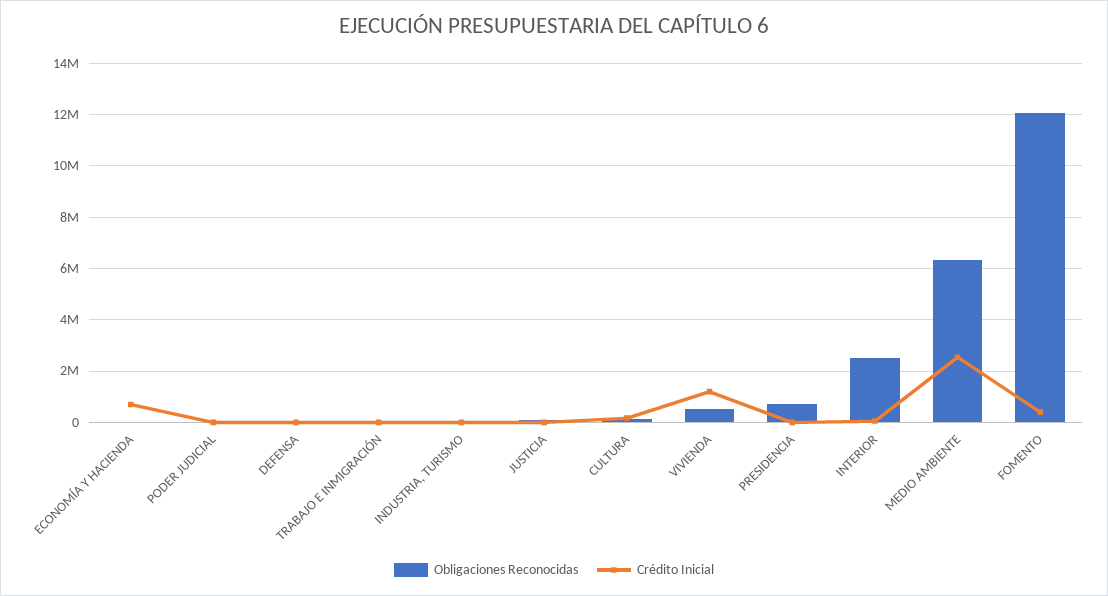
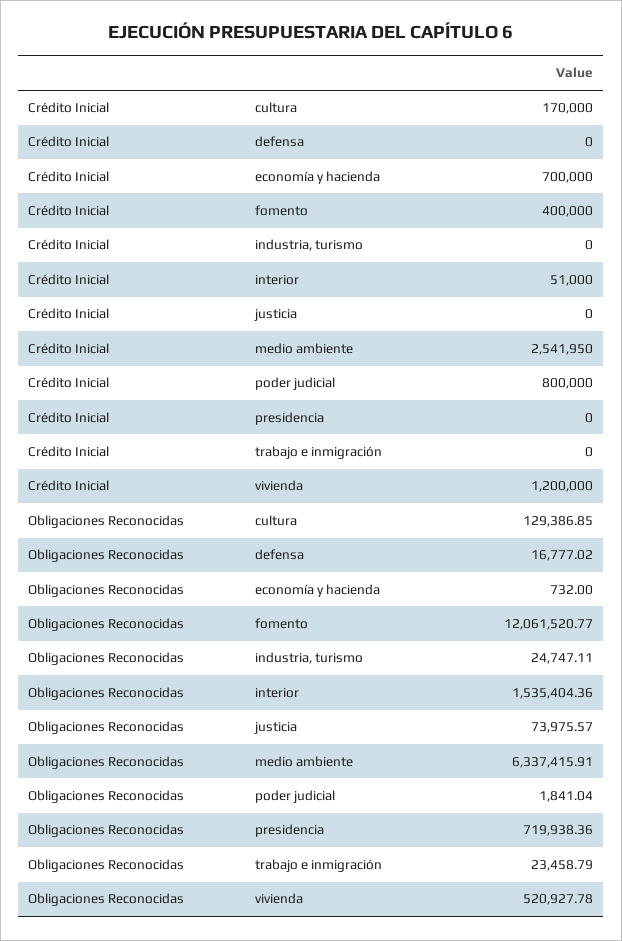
  {
    "Obligaciones Reconocidas": {
      "ECONOMÍA Y HACIENDA": 732,
      "PODER JUDICIAL": 1841.04,
      "DEFENSA": 16777.02,
      "TRABAJO E INMIGRACIÓN": 23458.79,
      "INDUSTRIA, TURISMO": 24747.11,
      "JUSTICIA": 73975.57,
      "CULTURA": 129386.85,
      "VIVIENDA": 520927.78,
      "PRESIDENCIA": 719938.36,
-     "INTERIOR": 2500000,
+     "INTERIOR": 1535404.36,
      "MEDIO AMBIENTE": 6337415.91,
      "FOMENTO": 12061520.77
    },
    "Crédito Inicial": {
      "ECONOMÍA Y HACIENDA": 700000,
-     "PODER JUDICIAL": 0,
+     "PODER JUDICIAL": 800000,
      "DEFENSA": 0,
      "TRABAJO E INMIGRACIÓN": 0,
      "INDUSTRIA, TURISMO": 0,
      "JUSTICIA": 0,
      "CULTURA": 170000,
      "VIVIENDA": 1200000,
      "PRESIDENCIA": 0,
      "INTERIOR": 51000,
      "MEDIO AMBIENTE": 2541950,
      "FOMENTO": 400000
    }
  }

